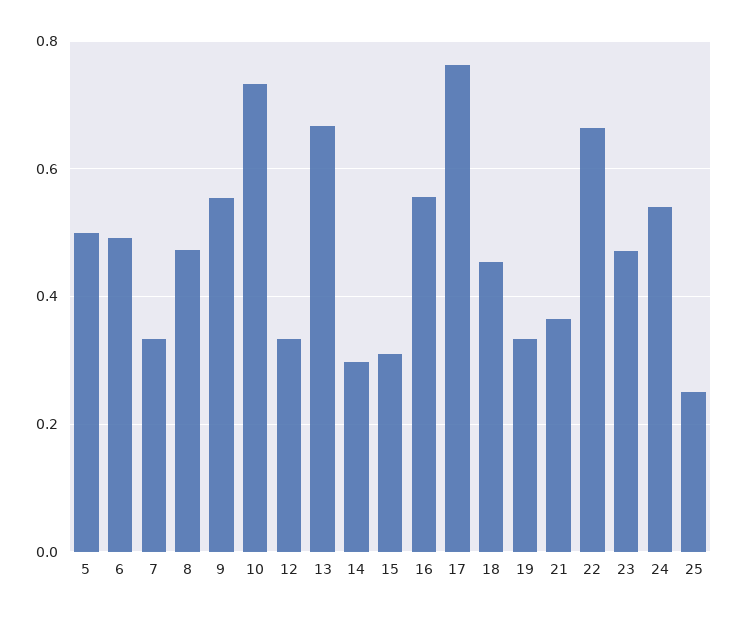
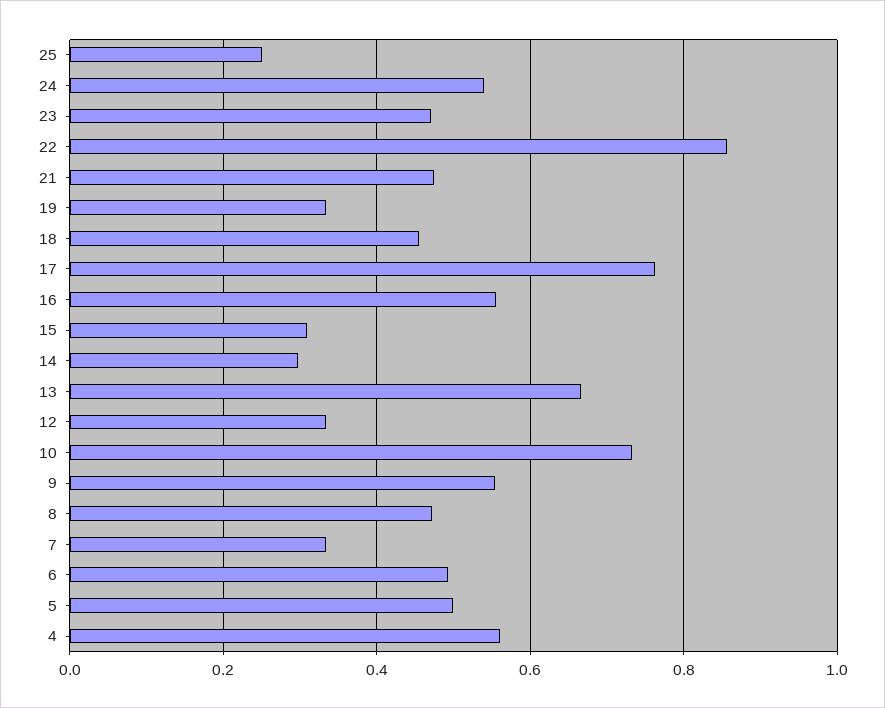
  {
    "5": 0.5,
    "6": 0.5,
    "7": 0.34,
    "8": 0.48,
    "9": 0.56,
    "10": 0.74,
    "12": 0.34,
    "13": 0.66,
    "14": 0.3,
    "15": 0.3,
    "16": 0.56,
    "17": 0.76,
    "18": 0.46,
    "19": 0.34,
-   "21": 0.36,
+   "21": 0.48,
-   "22": 0.66,
+   "22": 0.86,
    "23": 0.48,
    "24": 0.54,
-   "25": 0.26
+   "25": 0.26,
+   "4": 0.56
  }

